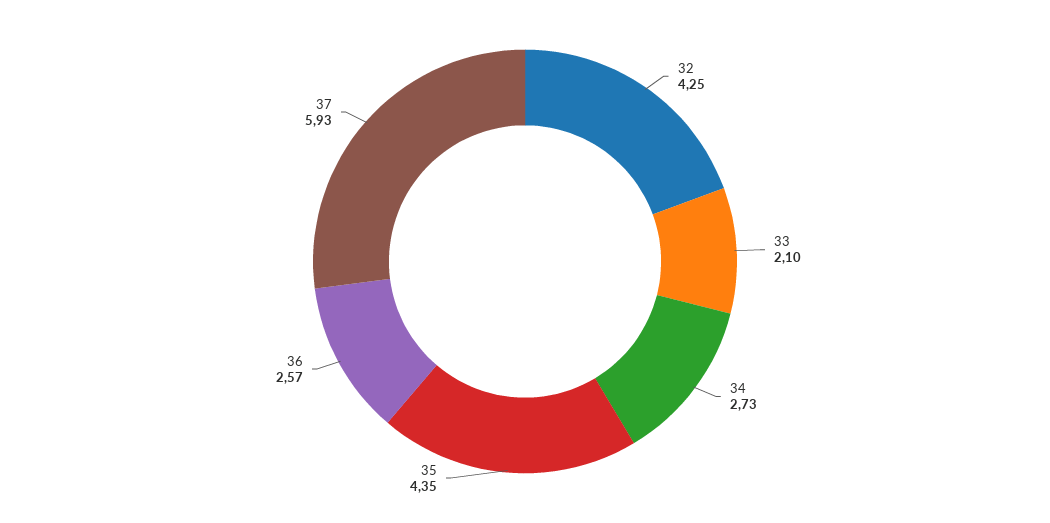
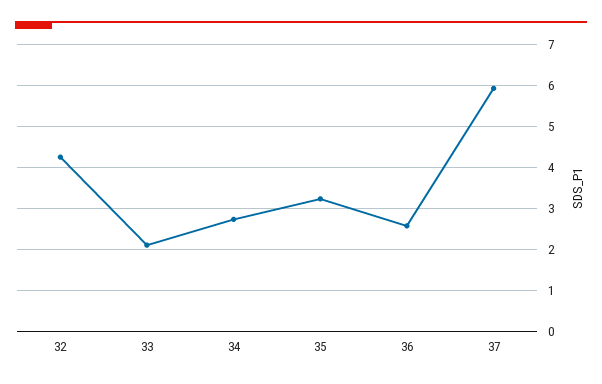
  {
    "32": 4.25,
    "33": 2.1,
    "34": 2.73,
-   "35": 4.35,
+   "35": 3.2,
    "36": 2.57,
    "37": 5.93
  }

